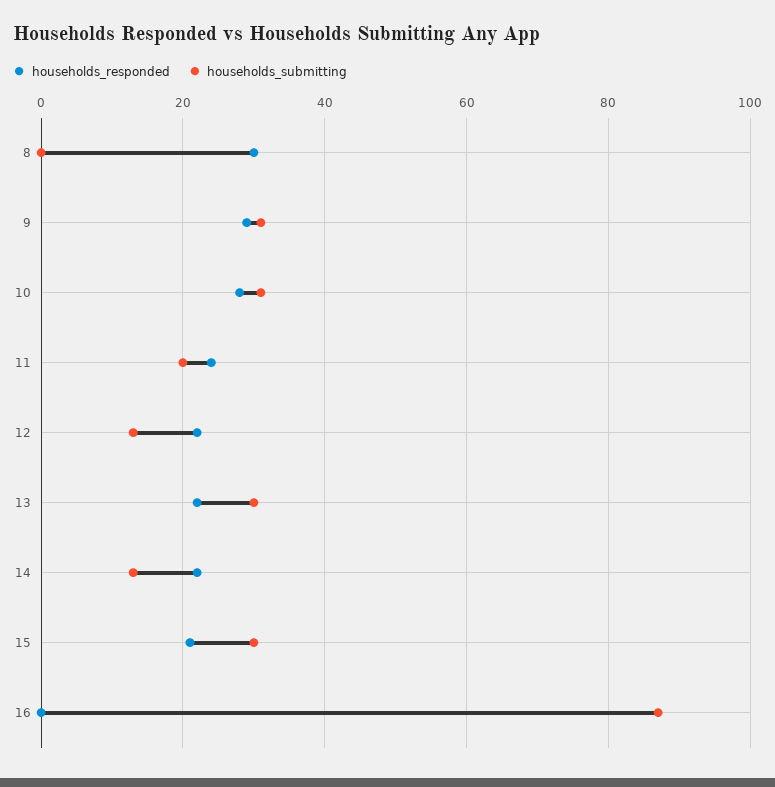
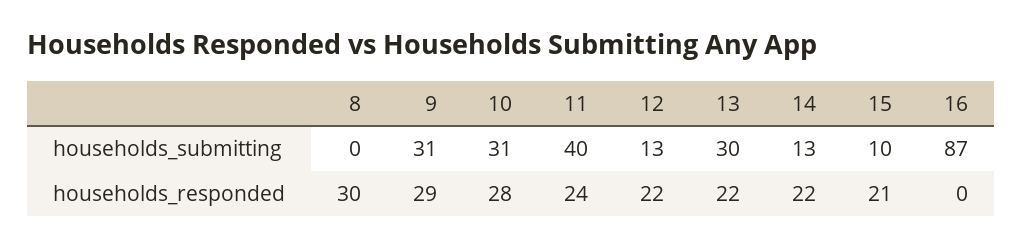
  {
    "households_responded": {
      "8": 30,
      "9": 29,
      "10": 28,
      "11": 24,
      "12": 22,
      "13": 22,
      "14": 22,
      "15": 21,
      "16": 0
    },
    "households_submitting": {
      "8": 0,
      "9": 31,
      "10": 31,
-     "11": 20,
+     "11": 40,
      "12": 13,
      "13": 30,
      "14": 13,
-     "15": 30,
+     "15": 10,
      "16": 87
    }
  }

